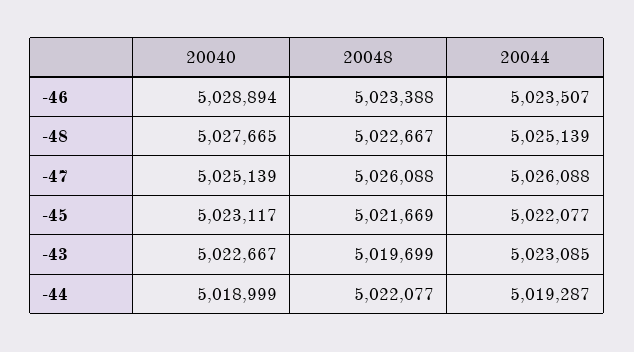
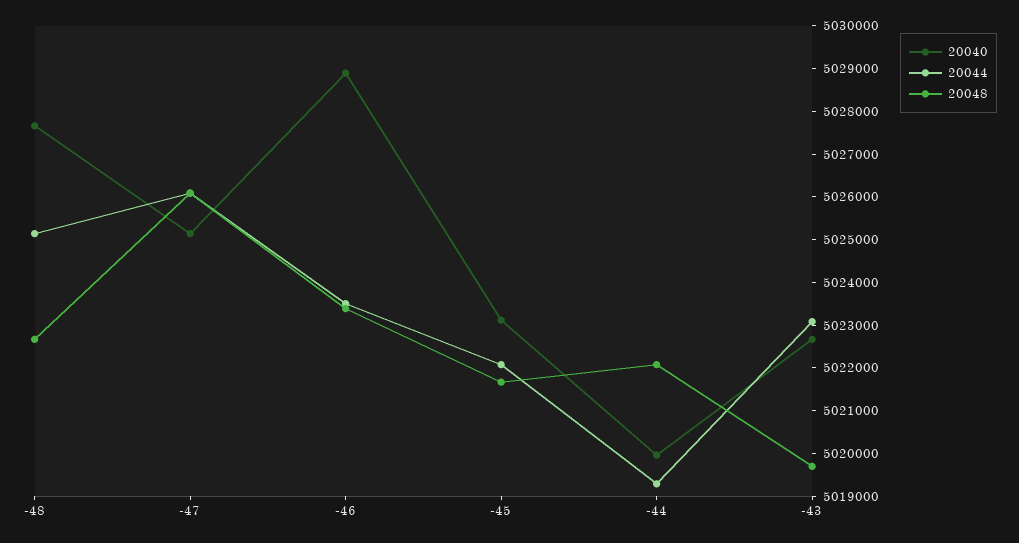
  {
    "20040": {
      "-46": 5028894,
      "-48": 5027665,
      "-47": 5025139,
      "-45": 5023117,
      "-43": 5022667,
-     "-44": 5018999
+     "-44": 5020000
    },
    "20048": {
      "-46": 5023388,
      "-48": 5022667,
      "-47": 5026088,
      "-45": 5021669,
      "-43": 5019699,
      "-44": 5022077
    },
    "20044": {
      "-46": 5023507,
      "-48": 5025139,
      "-47": 5026088,
      "-45": 5022077,
      "-43": 5023085,
      "-44": 5019287
    }
  }

